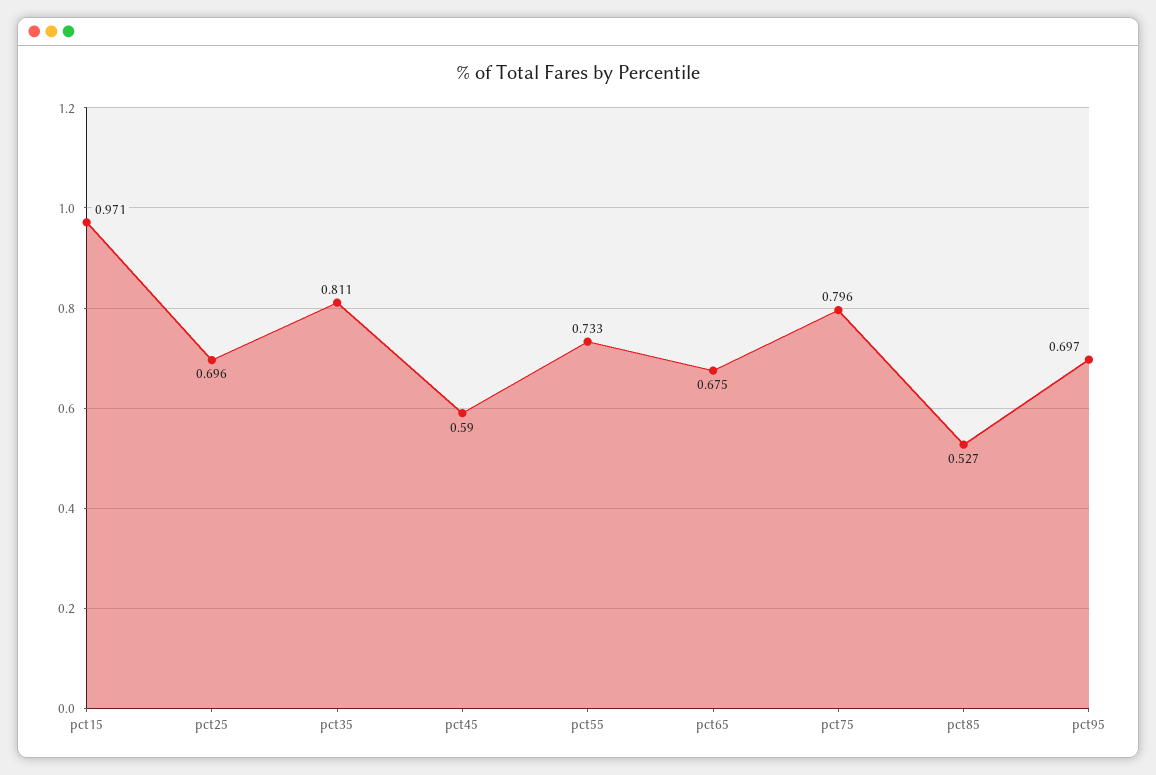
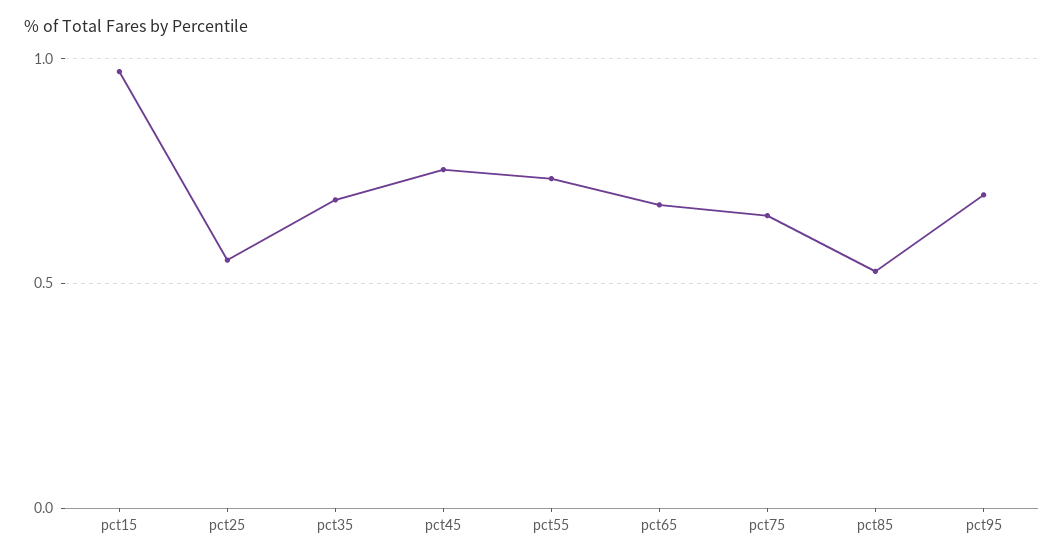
  {
    "pct15": 0.971,
-   "pct25": 0.696,
+   "pct25": 0.55,
-   "pct35": 0.811,
+   "pct35": 0.7,
-   "pct45": 0.59,
+   "pct45": 0.75,
    "pct55": 0.733,
    "pct65": 0.675,
-   "pct75": 0.796,
+   "pct75": 0.65,
    "pct85": 0.527,
    "pct95": 0.697
  }

